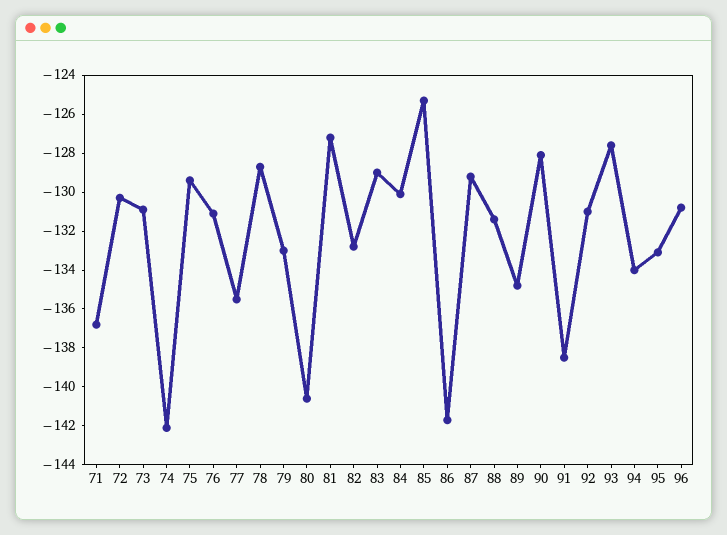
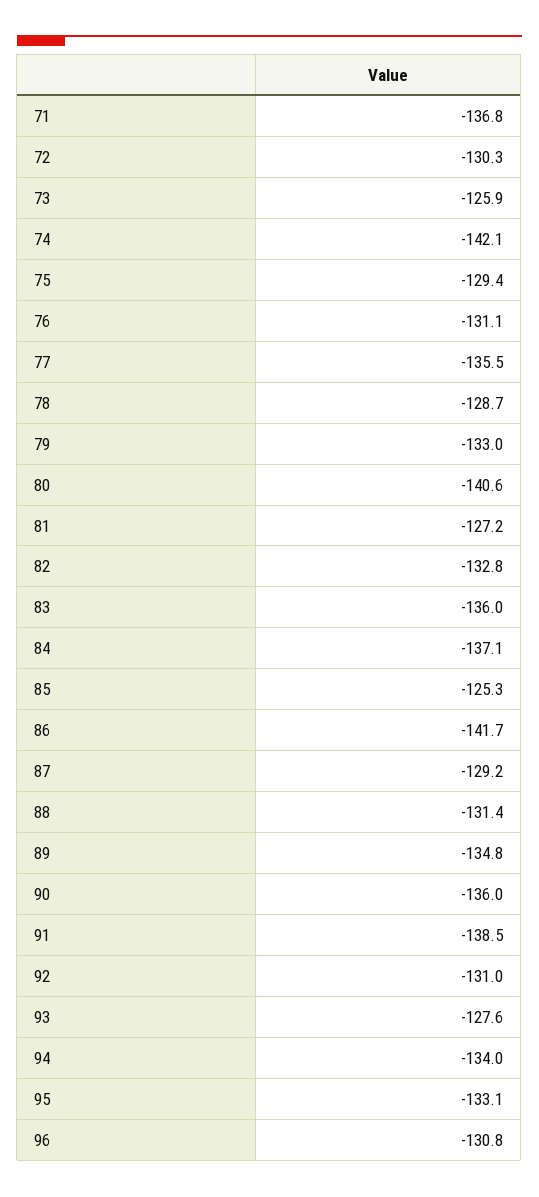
  {
    "71": -136.8,
    "72": -130.3,
-   "73": -131,
+   "73": -125.9,
    "74": -142.1,
    "75": -129.4,
    "76": -131.1,
    "77": -135.5,
    "78": -128.7,
    "79": -133,
    "80": -140.6,
    "81": -127.2,
    "82": -132.8,
-   "83": -129,
+   "83": -136,
-   "84": -130,
+   "84": -137.1,
    "85": -125.3,
    "86": -141.7,
    "87": -129.2,
    "88": -131.4,
    "89": -134.8,
-   "90": -128,
+   "90": -136,
    "91": -138.5,
    "92": -131,
    "93": -127.6,
    "94": -134,
    "95": -133.1,
    "96": -130.8
  }

